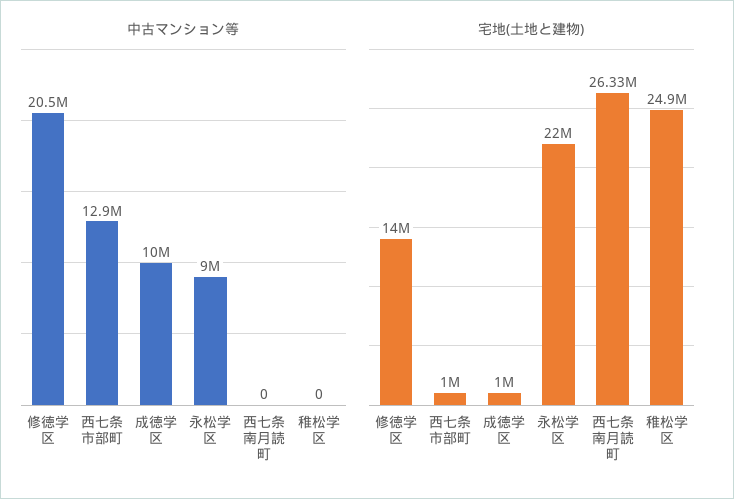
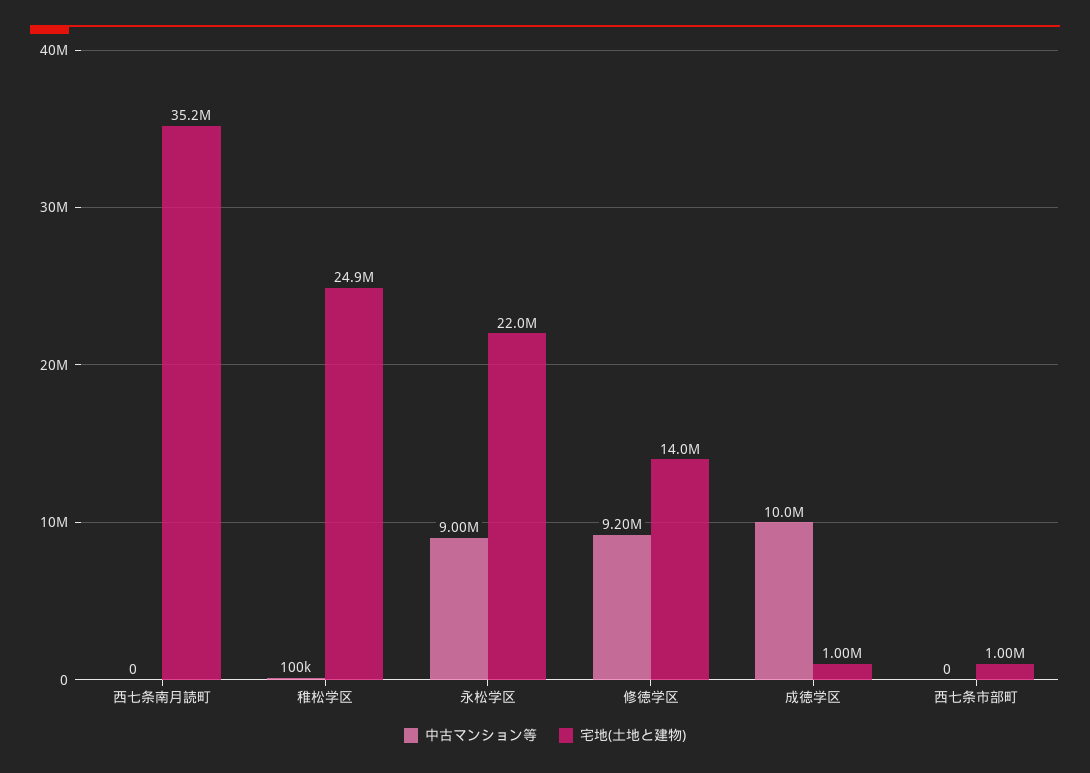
  {
    "中古マンション等": {
-     "修徳学区": 20500000,
+     "修徳学区": 9200000,
-     "西七条市部町": 12900000,
+     "西七条市部町": 0,
      "成徳学区": 10000000,
      "永松学区": 9000000,
      "西七条南月読町": 0,
-     "稚松学区": 0
+     "稚松学区": 100000
    },
    "宅地(土地と建物)": {
      "修徳学区": 14000000,
      "西七条市部町": 1000000,
      "成徳学区": 1000000,
      "永松学区": 22000000,
-     "西七条南月読町": 26330000,
+     "西七条南月読町": 35200000,
      "稚松学区": 24900000
    }
  }

